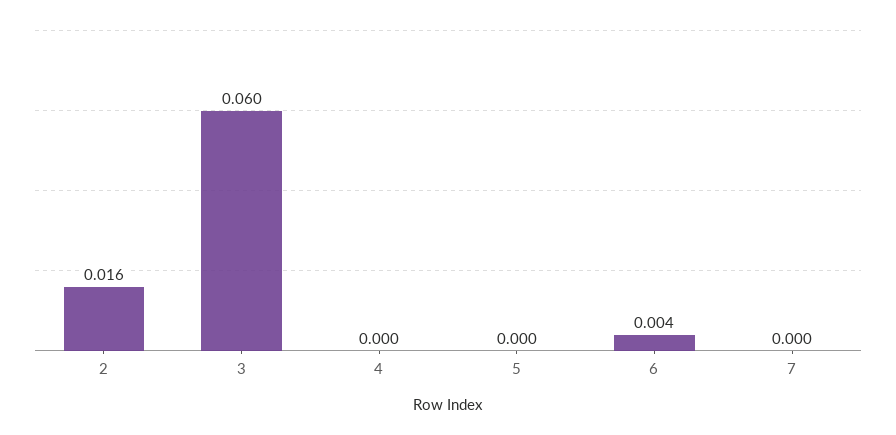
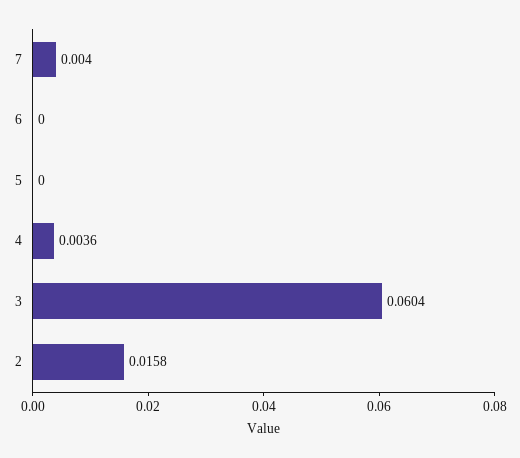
  {
    "2": 0.0158,
    "3": 0.0604,
-   "4": 0,
+   "4": 0.0036,
    "5": 0,
-   "6": 0.004,
+   "6": 0,
-   "7": 0
+   "7": 0.004
  }

